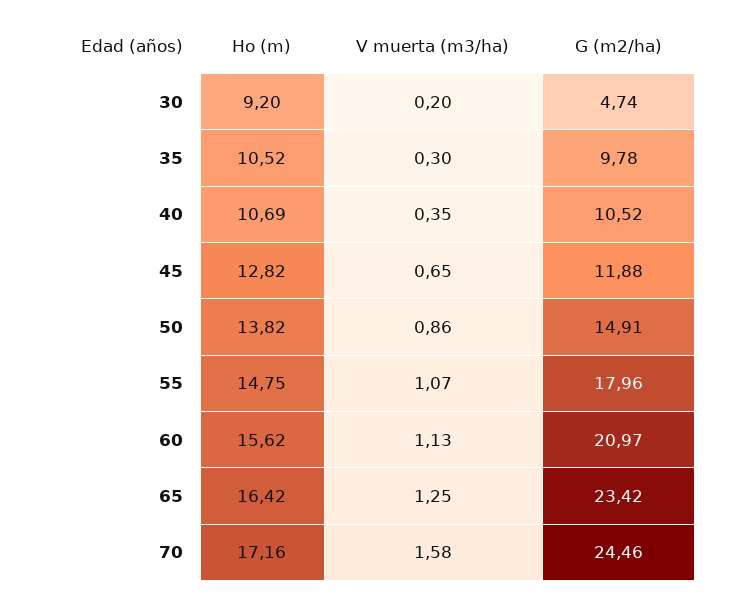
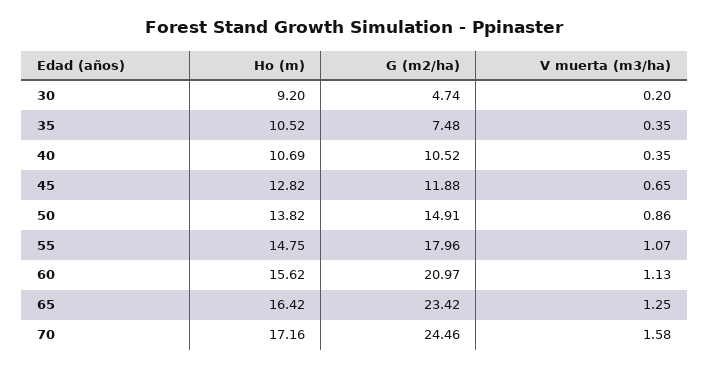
  {
    "Ho (m)": {
      "30": 9.2,
      "35": 10.52,
      "40": 10.69,
      "45": 12.82,
      "50": 13.82,
      "55": 14.75,
      "60": 15.62,
      "65": 16.42,
      "70": 17.16
    },
    "V muerta (m3/ha)": {
      "30": 0.2,
-     "35": 0.3,
+     "35": 0.35,
      "40": 0.35,
      "45": 0.65,
      "50": 0.86,
      "55": 1.07,
      "60": 1.13,
      "65": 1.25,
      "70": 1.58
    },
    "G (m2/ha)": {
      "30": 4.74,
-     "35": 9.78,
+     "35": 7.48,
      "40": 10.52,
      "45": 11.88,
      "50": 14.91,
      "55": 17.96,
      "60": 20.97,
      "65": 23.42,
      "70": 24.46
    }
  }

